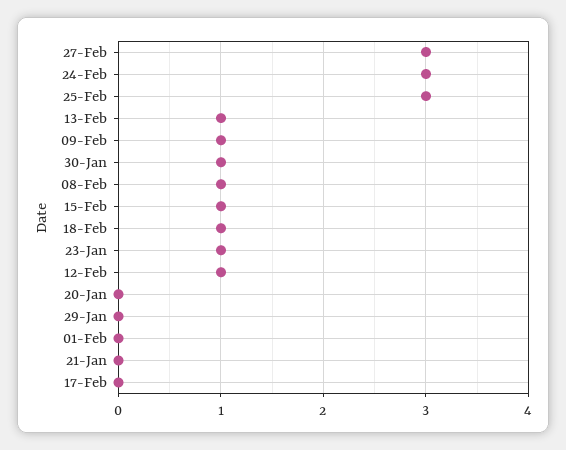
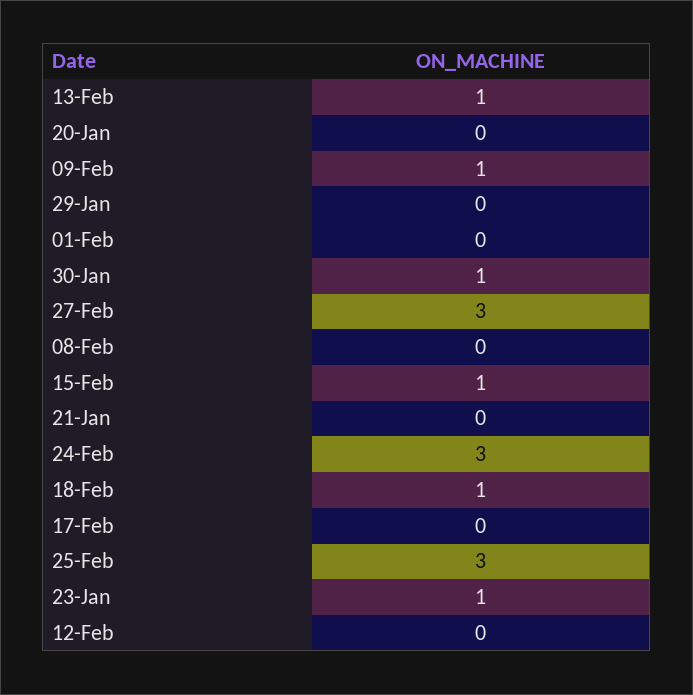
  {
    "27-Feb": 3,
    "24-Feb": 3,
    "25-Feb": 3,
    "13-Feb": 1,
    "09-Feb": 1,
    "30-Jan": 1,
-   "08-Feb": 1,
+   "08-Feb": 0,
    "15-Feb": 1,
    "18-Feb": 1,
    "23-Jan": 1,
-   "12-Feb": 1,
+   "12-Feb": 0,
    "20-Jan": 0,
    "29-Jan": 0,
    "01-Feb": 0,
    "21-Jan": 0,
    "17-Feb": 0
  }

